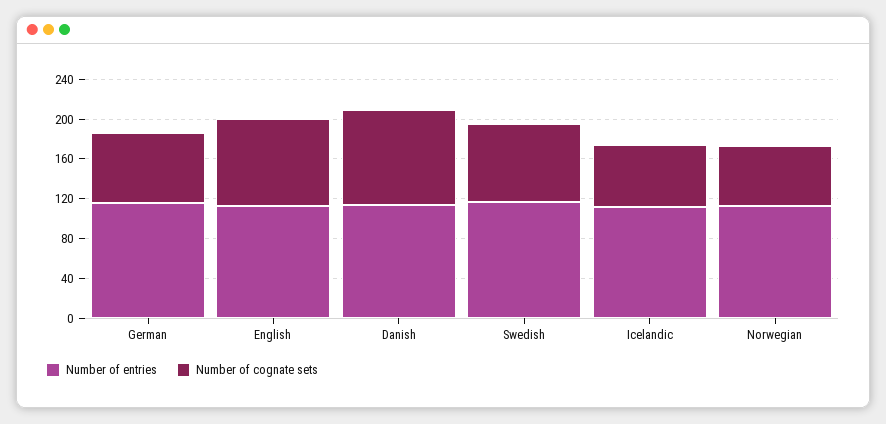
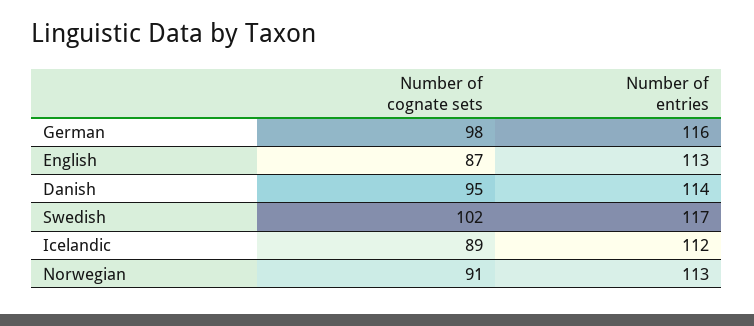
  {
    "Number of entries": {
      "German": 116,
      "English": 113,
      "Danish": 114,
      "Swedish": 117,
      "Icelandic": 112,
      "Norwegian": 113
    },
    "Number of cognate sets": {
-     "German": 70,
+     "German": 98,
      "English": 87,
      "Danish": 95,
-     "Swedish": 80,
+     "Swedish": 102,
-     "Icelandic": 60,
+     "Icelandic": 89,
-     "Norwegian": 60
+     "Norwegian": 91
    }
  }

